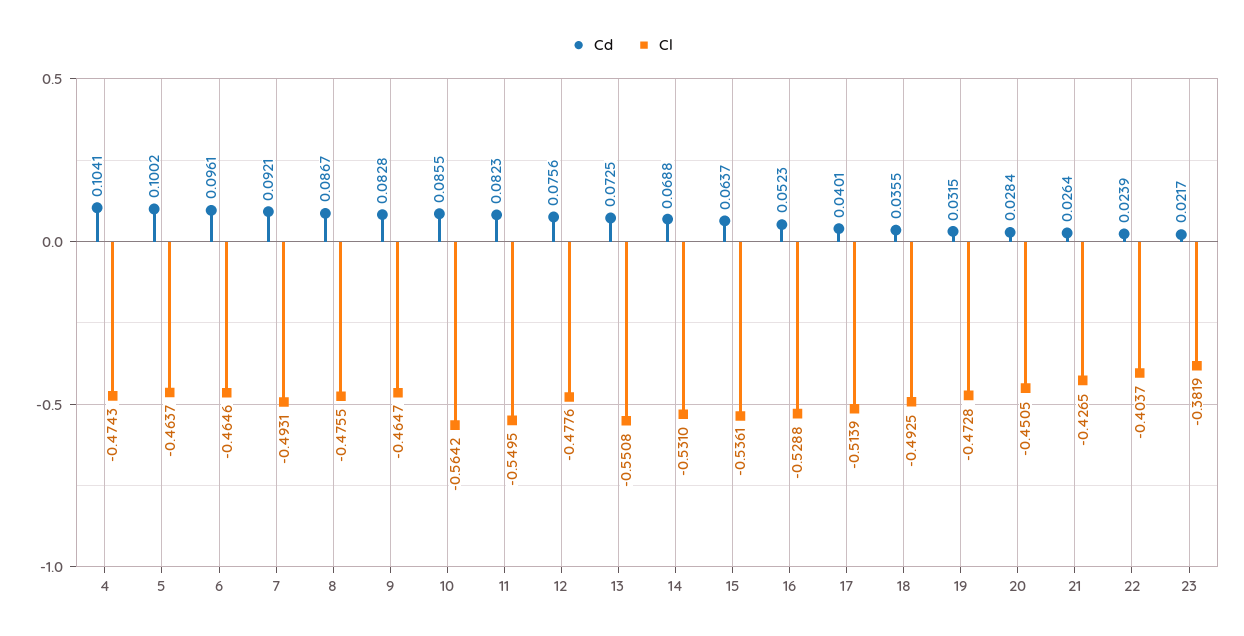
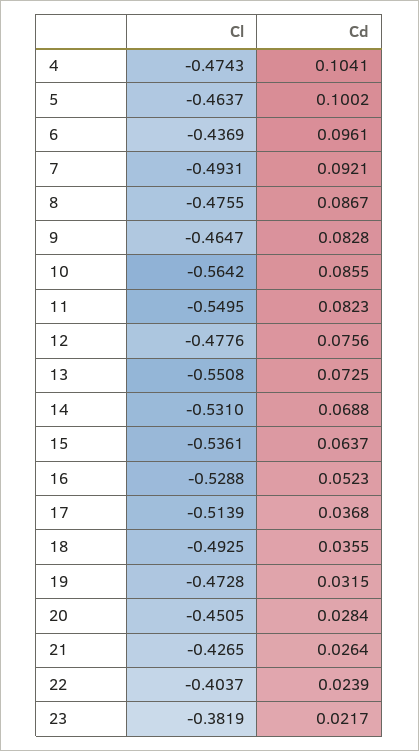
  {
    "Cd": {
      "4": 0.1041,
      "5": 0.1002,
      "6": 0.0961,
      "7": 0.0921,
      "8": 0.0867,
      "9": 0.0828,
      "10": 0.0855,
      "11": 0.0823,
      "12": 0.0756,
      "13": 0.0725,
      "14": 0.0688,
      "15": 0.0637,
      "16": 0.0523,
-     "17": 0.0401,
+     "17": 0.0368,
      "18": 0.0355,
      "19": 0.0315,
      "20": 0.0284,
      "21": 0.0264,
      "22": 0.0239,
      "23": 0.0217
    },
    "Cl": {
      "4": -0.4743,
      "5": -0.4637,
-     "6": -0.4646,
+     "6": -0.4369,
      "7": -0.4931,
      "8": -0.4755,
      "9": -0.4647,
      "10": -0.5642,
      "11": -0.5495,
      "12": -0.4776,
      "13": -0.5508,
      "14": -0.531,
      "15": -0.5361,
      "16": -0.5288,
      "17": -0.5139,
      "18": -0.4925,
      "19": -0.4728,
      "20": -0.4505,
      "21": -0.4265,
      "22": -0.4037,
      "23": -0.3819
    }
  }

